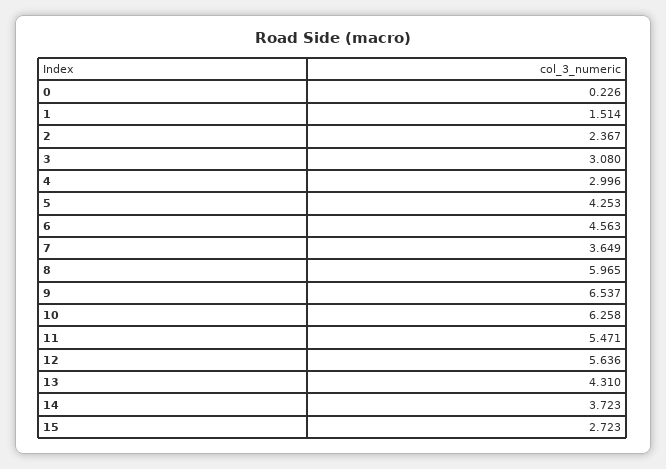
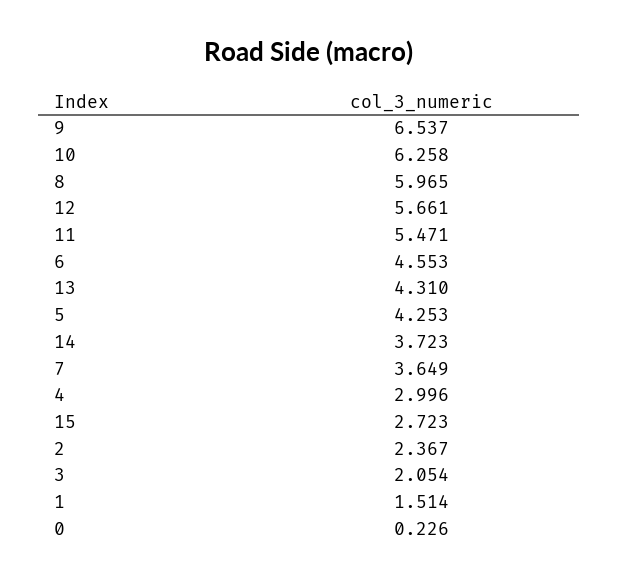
  {
    "0": 0.226,
    "1": 1.514,
    "2": 2.367,
-   "3": 3.08,
+   "3": 2.054,
    "4": 2.996,
    "5": 4.253,
-   "6": 4.563,
+   "6": 4.553,
    "7": 3.649,
    "8": 5.965,
    "9": 6.537,
    "10": 6.258,
    "11": 5.471,
-   "12": 5.636,
+   "12": 5.661,
    "13": 4.31,
    "14": 3.723,
    "15": 2.723
  }

